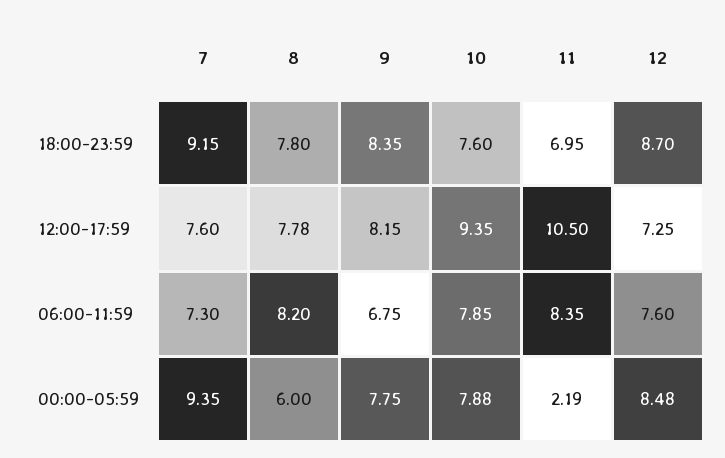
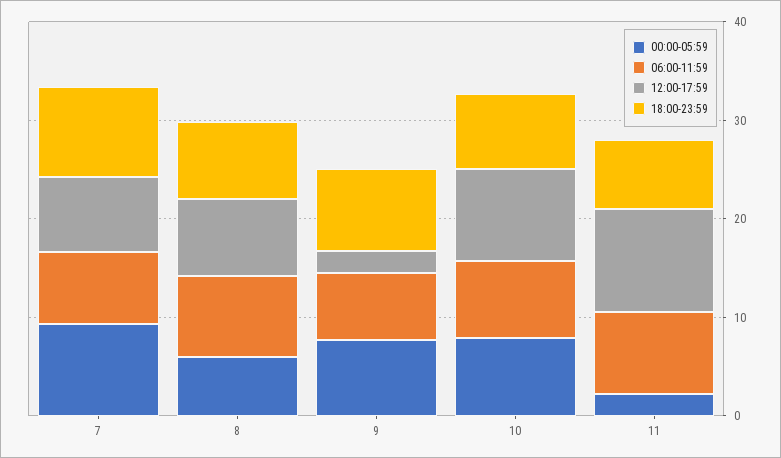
  {
    "18:00-23:59": {
      "7": 9.15,
      "8": 7.8,
      "9": 8.35,
      "10": 7.6,
-     "11": 6.95,
+     "11": 6.95
-     "12": 8.7
    },
    "12:00-17:59": {
      "7": 7.6,
      "8": 7.78,
-     "9": 8.15,
+     "9": 2,
      "10": 9.35,
-     "11": 10.5,
+     "11": 10.5
-     "12": 7.25
    },
    "06:00-11:59": {
      "7": 7.3,
      "8": 8.2,
      "9": 6.75,
      "10": 7.85,
-     "11": 8.35,
+     "11": 8.35
-     "12": 7.6
    },
    "00:00-05:59": {
      "7": 9.35,
      "8": 6,
      "9": 7.75,
      "10": 7.88,
-     "11": 2.19,
+     "11": 2.19
-     "12": 8.48
    }
  }

